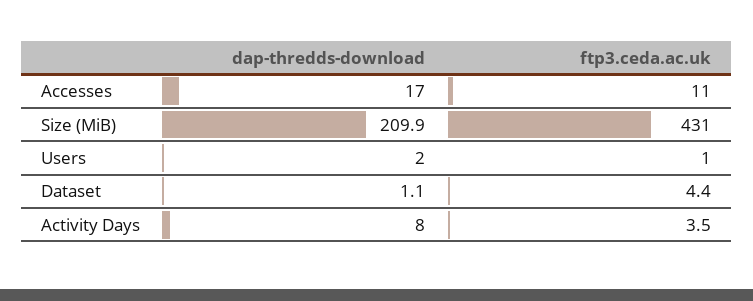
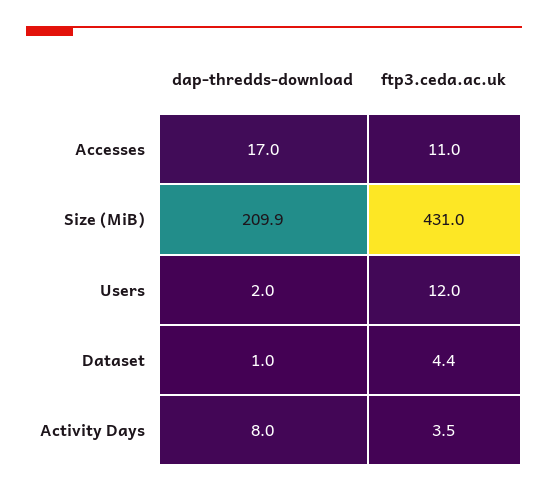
  {
    "dap-thredds-download": {
      "Accesses": 17,
      "Size (MiB)": 209.9,
      "Users": 2,
-     "Dataset": 1.1,
+     "Dataset": 1,
      "Activity Days": 8
    },
    "ftp3.ceda.ac.uk": {
      "Accesses": 11,
      "Size (MiB)": 431,
-     "Users": 1,
+     "Users": 12,
      "Dataset": 4.4,
      "Activity Days": 3.5
    }
  }

